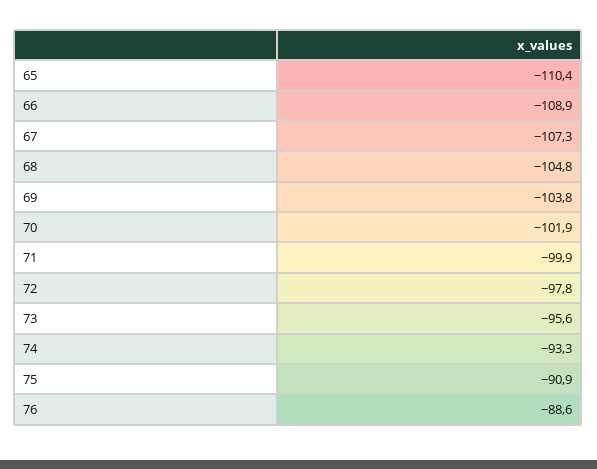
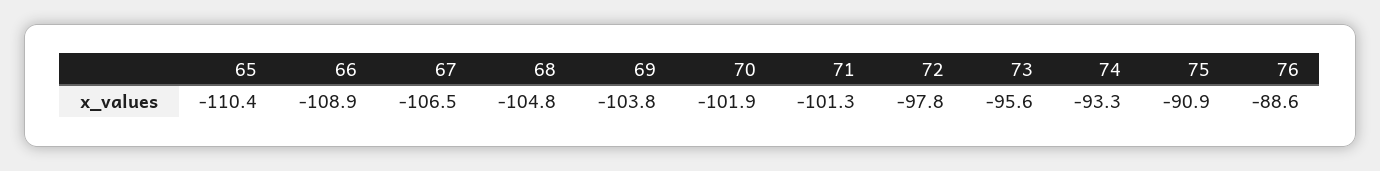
  {
    "65": -110.4,
    "66": -108.9,
-   "67": -107.3,
+   "67": -106.5,
    "68": -104.8,
    "69": -103.8,
    "70": -101.9,
-   "71": -99.9,
+   "71": -101.3,
    "72": -97.8,
    "73": -95.6,
    "74": -93.3,
    "75": -90.9,
    "76": -88.6
  }

